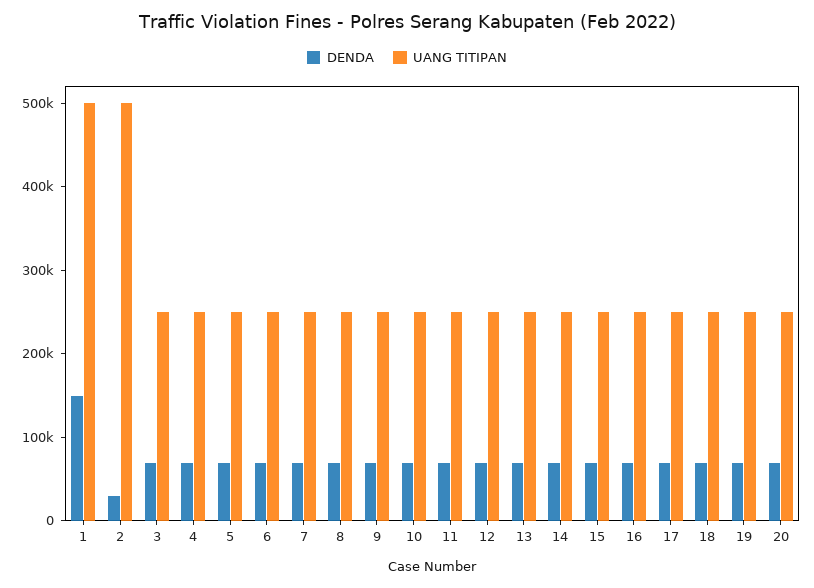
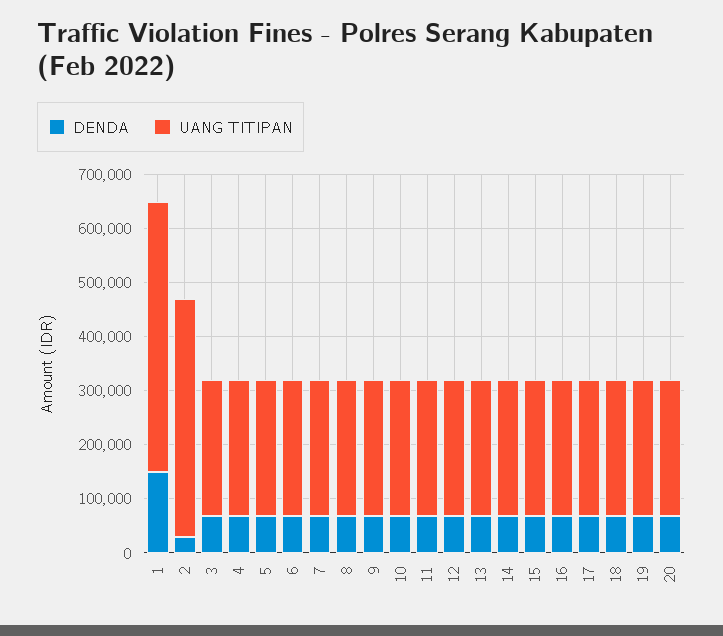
  {
    "DENDA": {
      "1": 140000,
      "2": 20000,
      "3": 60000,
      "4": 60000,
      "5": 60000,
      "6": 60000,
      "7": 60000,
      "8": 60000,
      "9": 60000,
      "10": 60000,
      "11": 60000,
      "12": 60000,
      "13": 60000,
      "14": 60000,
      "15": 60000,
      "16": 60000,
      "17": 60000,
      "18": 60000,
      "19": 60000,
      "20": 60000
    },
    "UANG TITIPAN": {
      "1": 500000,
-     "2": 500000,
+     "2": 440000,
      "3": 260000,
      "4": 260000,
      "5": 260000,
      "6": 260000,
      "7": 260000,
      "8": 260000,
      "9": 260000,
      "10": 260000,
      "11": 260000,
      "12": 260000,
      "13": 260000,
      "14": 260000,
      "15": 260000,
      "16": 260000,
      "17": 260000,
      "18": 260000,
      "19": 260000,
      "20": 260000
    }
  }

